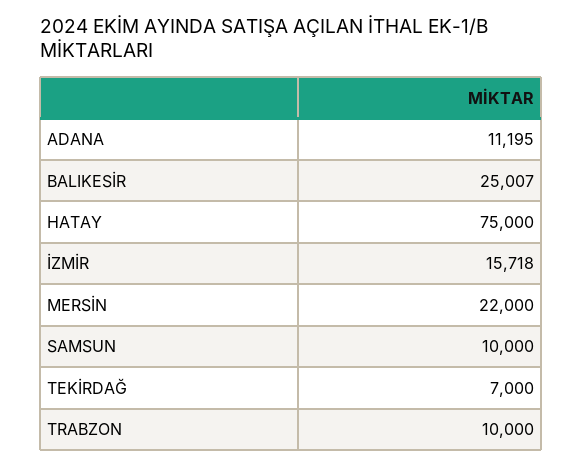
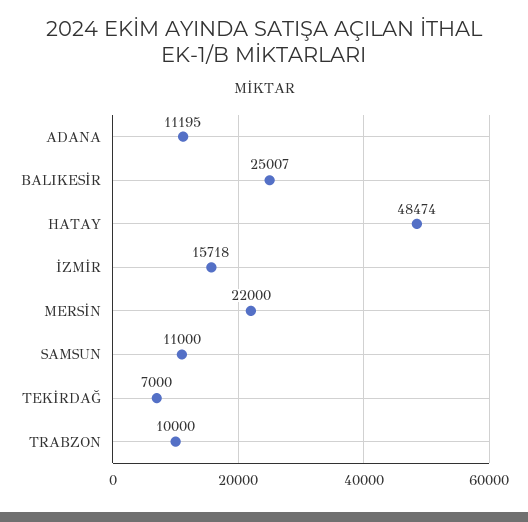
  {
    "ADANA": 11195,
    "BALIKESİR": 25007,
-   "HATAY": 75000,
+   "HATAY": 48474,
    "İZMİR": 15718,
    "MERSİN": 22000,
-   "SAMSUN": 10000,
+   "SAMSUN": 11000,
    "TEKİRDAĞ": 7000,
    "TRABZON": 10000
  }

